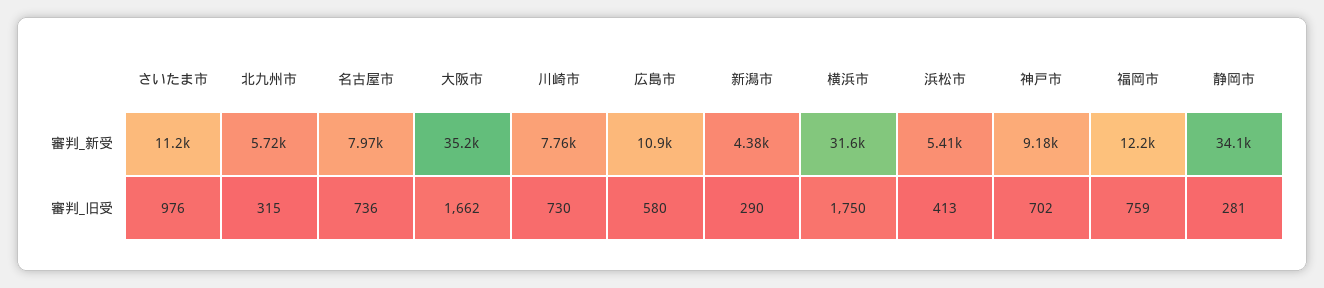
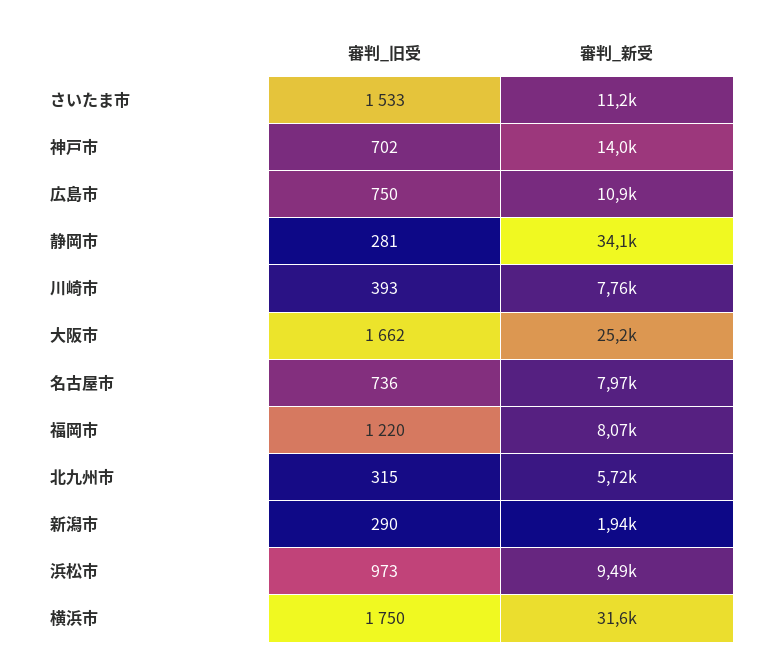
  {
    "さいたま市": {
      "審判_新受": 11200,
-     "審判_旧受": 976
+     "審判_旧受": 1533
    },
    "北九州市": {
      "審判_新受": 5720,
      "審判_旧受": 315
    },
    "名古屋市": {
      "審判_新受": 7970,
      "審判_旧受": 736
    },
    "大阪市": {
-     "審判_新受": 35200,
+     "審判_新受": 25200,
      "審判_旧受": 1662
    },
    "川崎市": {
      "審判_新受": 7760,
-     "審判_旧受": 730
+     "審判_旧受": 393
    },
    "広島市": {
      "審判_新受": 10900,
-     "審判_旧受": 580
+     "審判_旧受": 750
    },
    "新潟市": {
-     "審判_新受": 4380,
+     "審判_新受": 1940,
      "審判_旧受": 290
    },
    "横浜市": {
      "審判_新受": 31600,
      "審判_旧受": 1750
    },
    "浜松市": {
-     "審判_新受": 5410,
+     "審判_新受": 9490,
-     "審判_旧受": 413
+     "審判_旧受": 973
    },
    "神戸市": {
-     "審判_新受": 9180,
+     "審判_新受": 14000,
      "審判_旧受": 702
    },
    "福岡市": {
-     "審判_新受": 12200,
+     "審判_新受": 8070,
-     "審判_旧受": 759
+     "審判_旧受": 1220
    },
    "静岡市": {
      "審判_新受": 34100,
      "審判_旧受": 281
    }
  }

